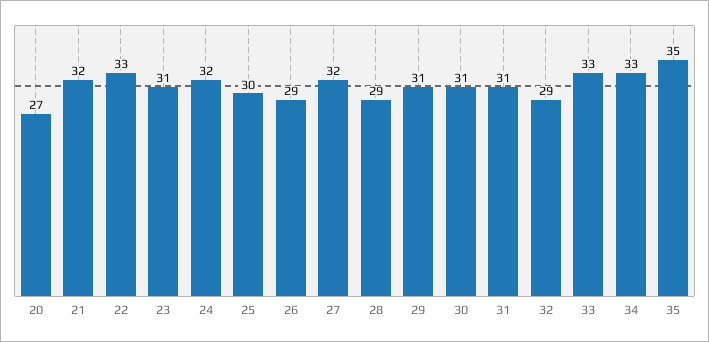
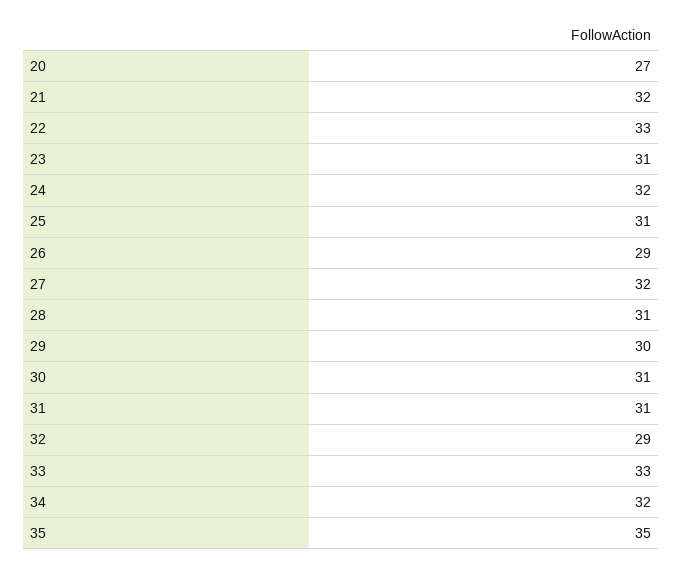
  {
    "20": 27,
    "21": 32,
    "22": 33,
    "23": 31,
    "24": 32,
-   "25": 30,
+   "25": 31,
    "26": 29,
    "27": 32,
-   "28": 29,
+   "28": 31,
-   "29": 31,
+   "29": 30,
    "30": 31,
    "31": 31,
    "32": 29,
    "33": 33,
-   "34": 33,
+   "34": 32,
    "35": 35
  }

